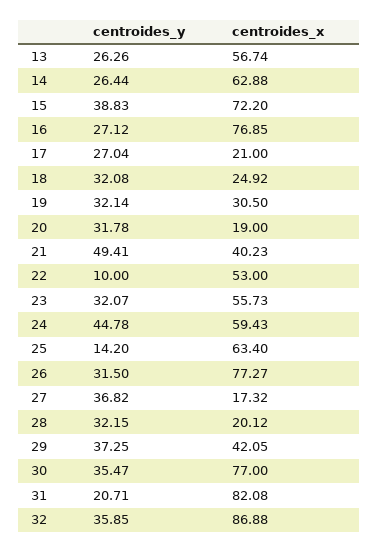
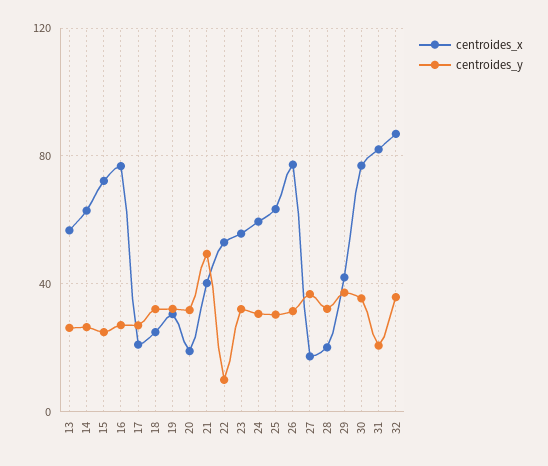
  {
    "centroides_y": {
      "13": 26.26,
      "14": 26.44,
-     "15": 38.83,
+     "15": 25,
      "16": 27.12,
      "17": 27.04,
      "18": 32.08,
      "19": 32.14,
      "20": 31.78,
      "21": 49.41,
      "22": 10,
      "23": 32.07,
-     "24": 44.78,
+     "24": 30,
-     "25": 14.2,
+     "25": 30,
      "26": 31.5,
      "27": 36.82,
      "28": 32.15,
      "29": 37.25,
      "30": 35.47,
      "31": 20.71,
      "32": 35.85
    },
    "centroides_x": {
      "13": 56.74,
      "14": 62.88,
      "15": 72.2,
      "16": 76.85,
      "17": 21,
      "18": 24.92,
      "19": 30.5,
      "20": 19,
      "21": 40.23,
      "22": 53,
      "23": 55.73,
      "24": 59.43,
      "25": 63.4,
      "26": 77.27,
      "27": 17.32,
      "28": 20.12,
      "29": 42.05,
      "30": 77,
      "31": 82.08,
      "32": 86.88
    }
  }

